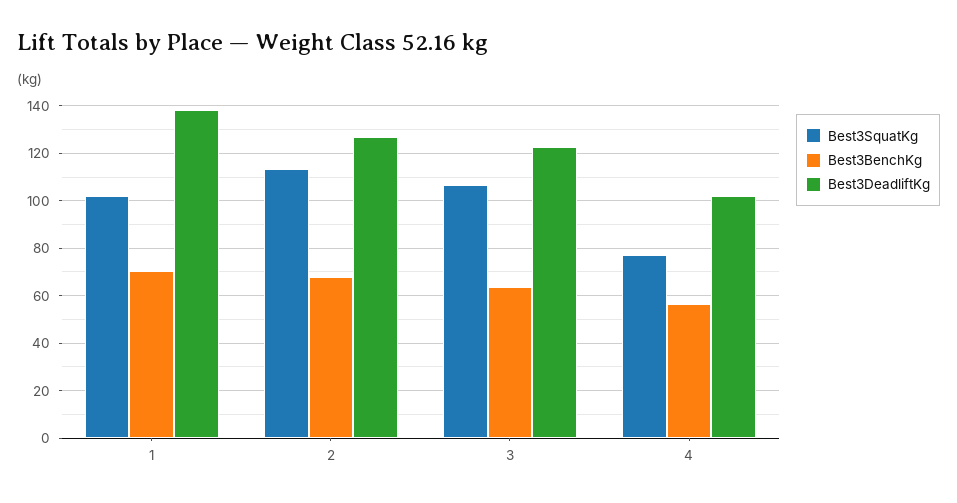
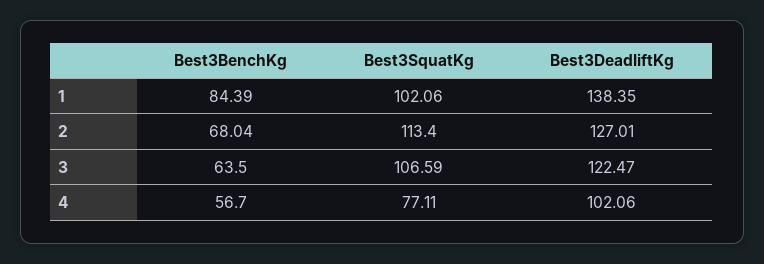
  {
    "Best3SquatKg": {
      "1": 102.06,
      "2": 113.4,
      "3": 106.59,
      "4": 77.11
    },
    "Best3BenchKg": {
-     "1": 70,
+     "1": 84.39,
      "2": 68.04,
      "3": 63.5,
      "4": 56.7
    },
    "Best3DeadliftKg": {
      "1": 138.35,
      "2": 127.01,
      "3": 122.47,
      "4": 102.06
    }
  }

